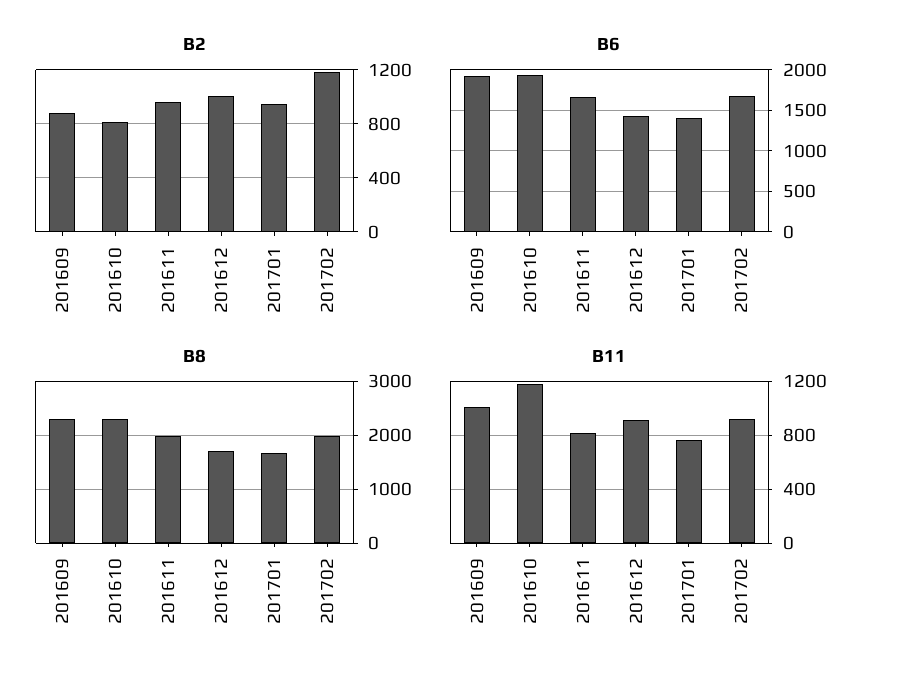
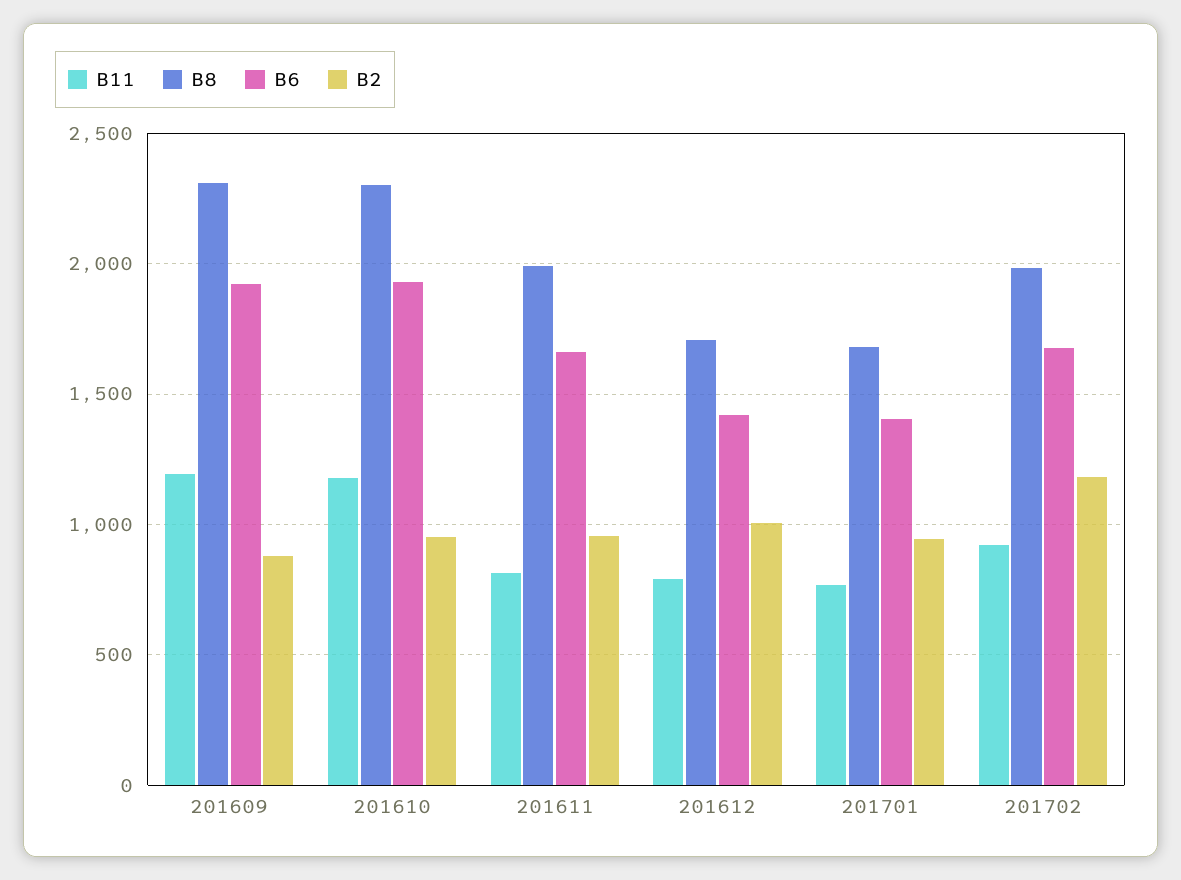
  {
    "B2": {
      "201609": 900,
-     "201610": 800,
+     "201610": 950,
      "201611": 950,
      "201612": 1000,
      "201701": 950,
      "201702": 1200
    },
    "B6": {
      "201609": 1900,
      "201610": 1950,
      "201611": 1650,
      "201612": 1400,
      "201701": 1400,
      "201702": 1700
    },
    "B8": {
      "201609": 2300,
      "201610": 2300,
      "201611": 2000,
      "201612": 1700,
      "201701": 1700,
      "201702": 2000
    },
    "B11": {
-     "201609": 1000,
+     "201609": 1200,
      "201610": 1200,
      "201611": 800,
-     "201612": 900,
+     "201612": 800,
      "201701": 750,
      "201702": 900
    }
  }

